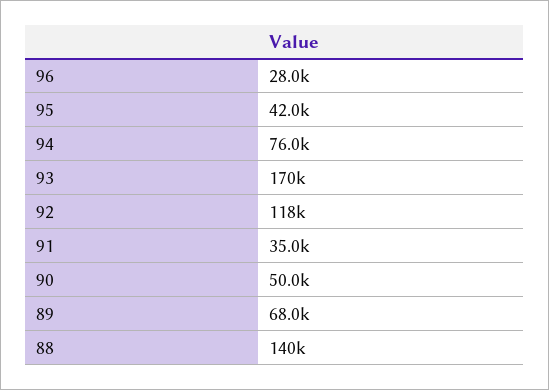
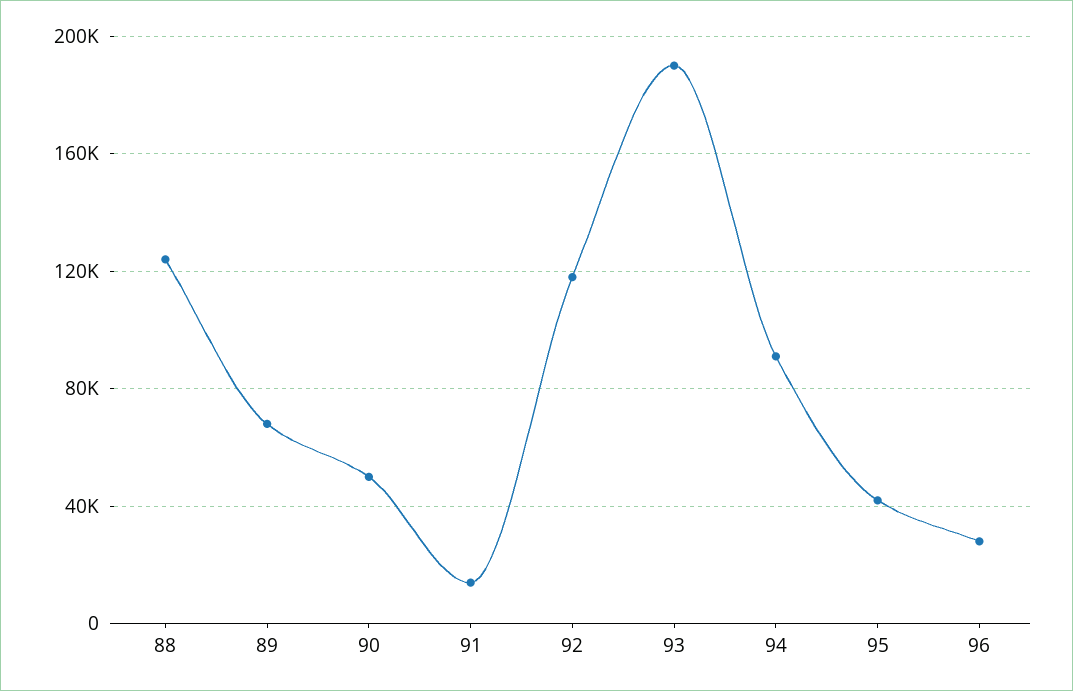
  {
    "96": 28000,
    "95": 42000,
-   "94": 76000,
+   "94": 90000,
-   "93": 170000,
+   "93": 190000,
    "92": 118000,
-   "91": 35000,
+   "91": 15000,
    "90": 50000,
    "89": 68000,
-   "88": 140000
+   "88": 125000
  }

